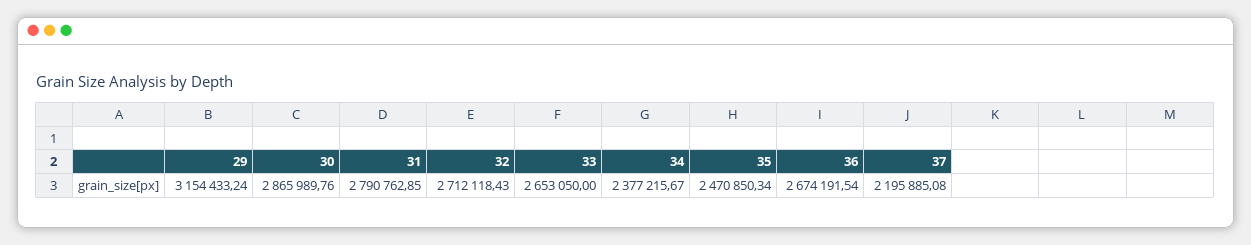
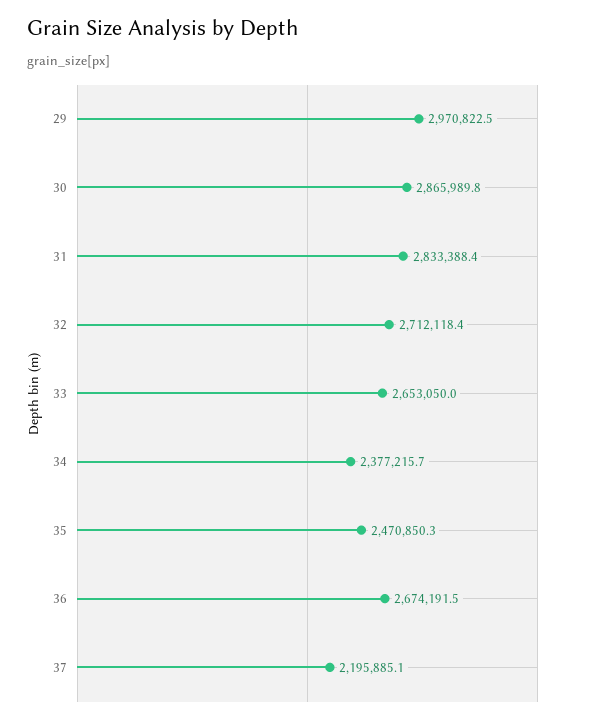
  {
-   "29": 3154433.24,
+   "29": 2970822.5,
    "30": 2865989.76,
-   "31": 2790762.85,
+   "31": 2833388.4,
    "32": 2712118.43,
    "33": 2653050,
    "34": 2377215.67,
    "35": 2470850.34,
    "36": 2674191.54,
    "37": 2195885.08
  }

